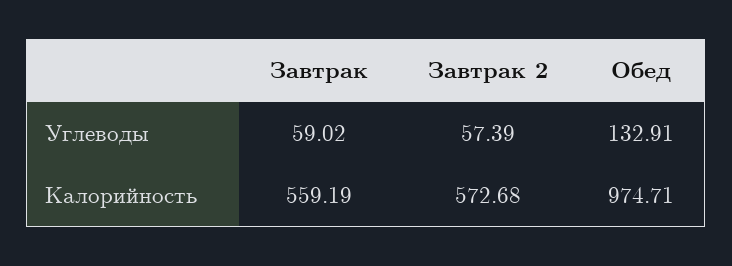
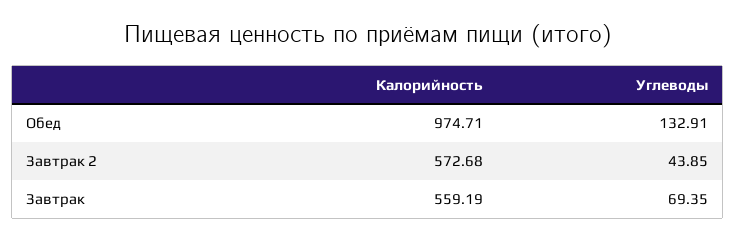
  {
    "Завтрак": {
-     "Углеводы": 59.02,
+     "Углеводы": 69.35,
      "Калорийность": 559.19
    },
    "Завтрак 2": {
-     "Углеводы": 57.39,
+     "Углеводы": 43.85,
      "Калорийность": 572.68
    },
    "Обед": {
      "Углеводы": 132.91,
      "Калорийность": 974.71
    }
  }

